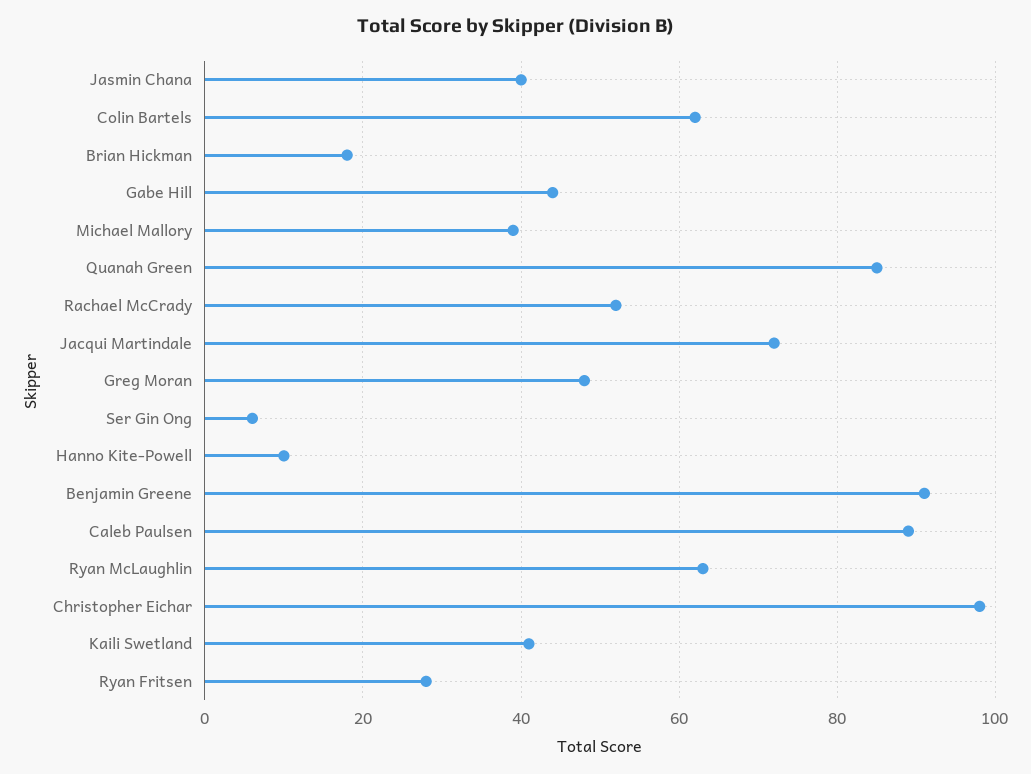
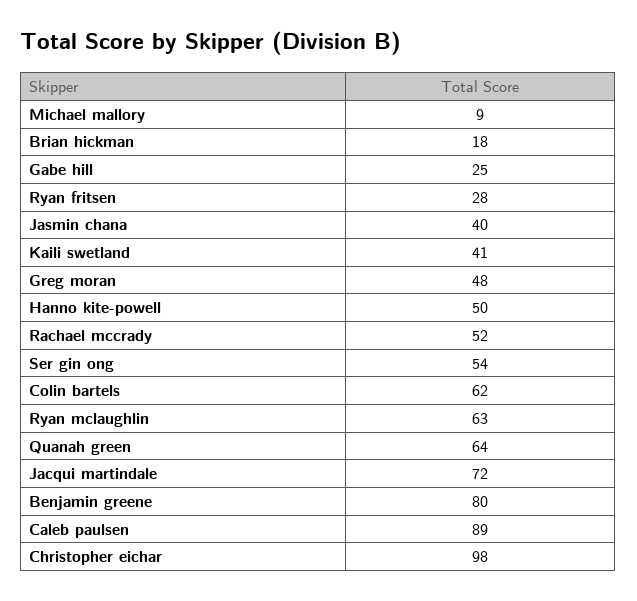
  {
    "Jasmin Chana": 40,
    "Colin Bartels": 62,
    "Brian Hickman": 18,
-   "Gabe Hill": 45,
+   "Gabe Hill": 25,
-   "Michael Mallory": 40,
+   "Michael Mallory": 9,
-   "Quanah Green": 85,
+   "Quanah Green": 64,
    "Rachael McCrady": 52,
    "Jacqui Martindale": 72,
    "Greg Moran": 48,
-   "Ser Gin Ong": 5,
+   "Ser Gin Ong": 54,
-   "Hanno Kite-Powell": 10,
+   "Hanno Kite-Powell": 50,
-   "Benjamin Greene": 90,
+   "Benjamin Greene": 80,
    "Caleb Paulsen": 89,
    "Ryan McLaughlin": 63,
    "Christopher Eichar": 98,
    "Kaili Swetland": 41,
    "Ryan Fritsen": 28
  }

